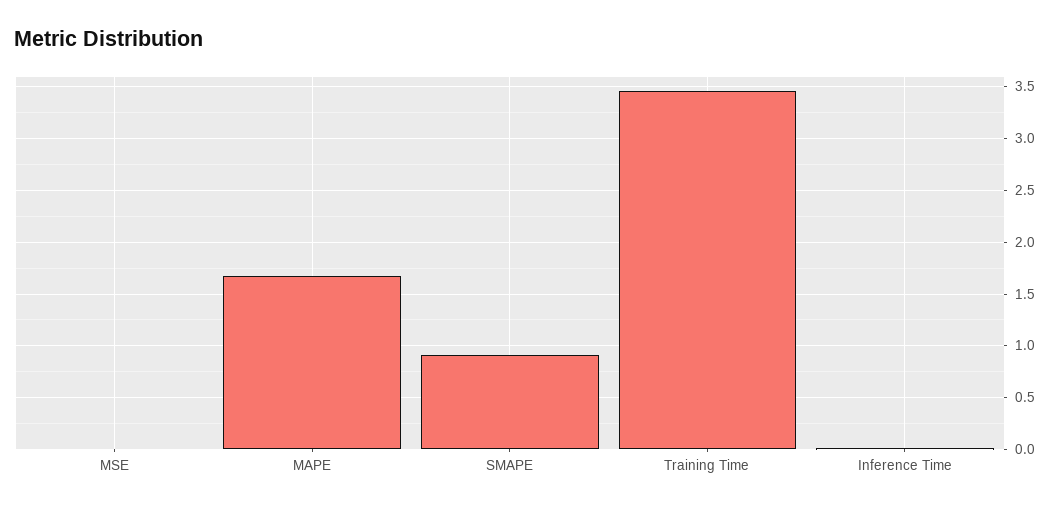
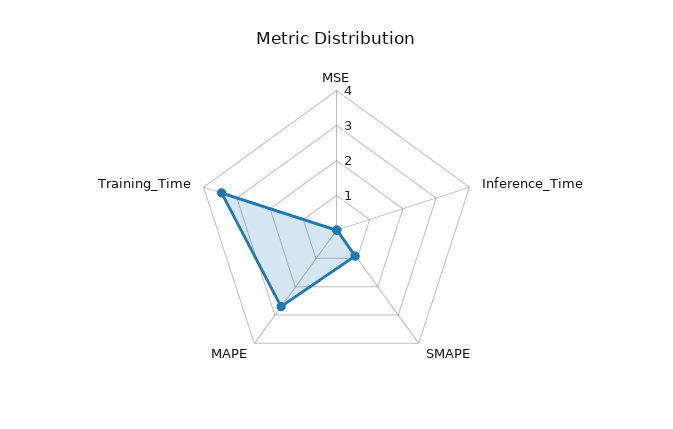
  {
    "MSE": 0,
-   "MAPE": 1.7,
+   "MAPE": 2.75,
    "SMAPE": 0.9,
    "Training Time": 3.5,
    "Inference Time": 0
  }

